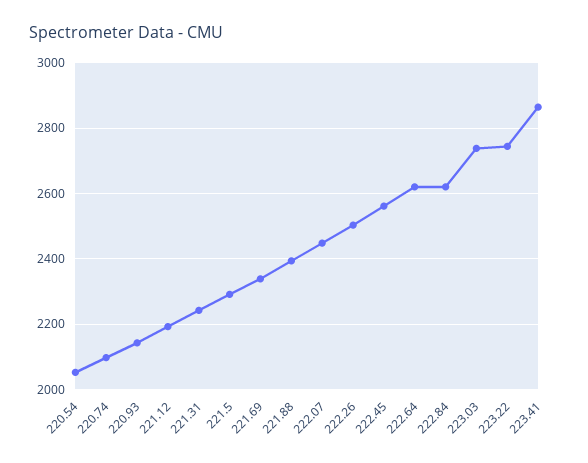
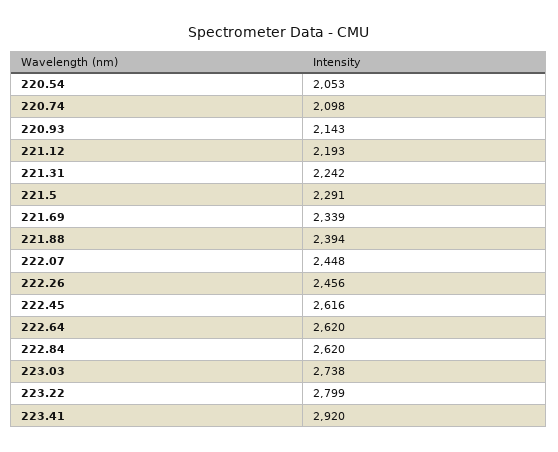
  {
    "220.54": 2053,
    "220.74": 2098,
    "220.93": 2143,
    "221.12": 2193,
    "221.31": 2242,
    "221.5": 2291,
    "221.69": 2339,
    "221.88": 2394,
    "222.07": 2448,
-   "222.26": 2500,
+   "222.26": 2456,
-   "222.45": 2560,
+   "222.45": 2616,
    "222.64": 2620,
    "222.84": 2620,
    "223.03": 2738,
-   "223.22": 2740,
+   "223.22": 2799,
-   "223.41": 2860
+   "223.41": 2920
  }

